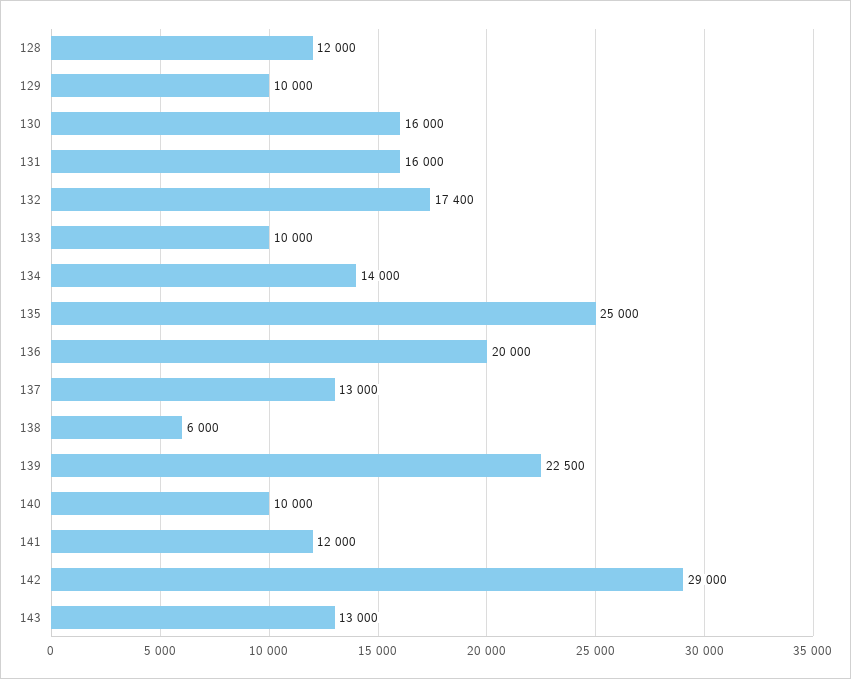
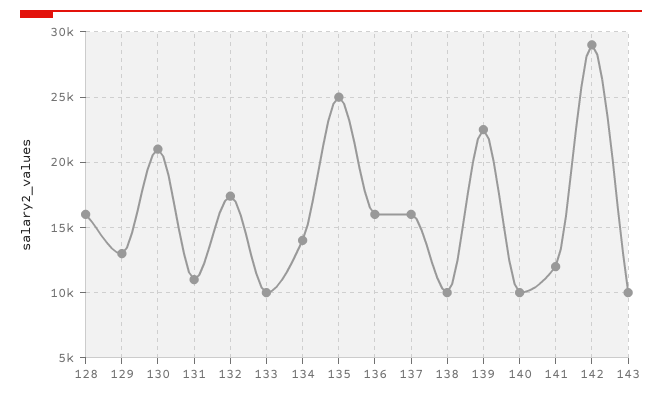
  {
-   "128": 12000,
+   "128": 16000,
-   "129": 10000,
+   "129": 13000,
-   "130": 16000,
+   "130": 21000,
-   "131": 16000,
+   "131": 11000,
    "132": 17400,
    "133": 10000,
    "134": 14000,
    "135": 25000,
-   "136": 20000,
+   "136": 16000,
-   "137": 13000,
+   "137": 16000,
-   "138": 6000,
+   "138": 10000,
    "139": 22500,
    "140": 10000,
    "141": 12000,
    "142": 29000,
-   "143": 13000
+   "143": 10000
  }

